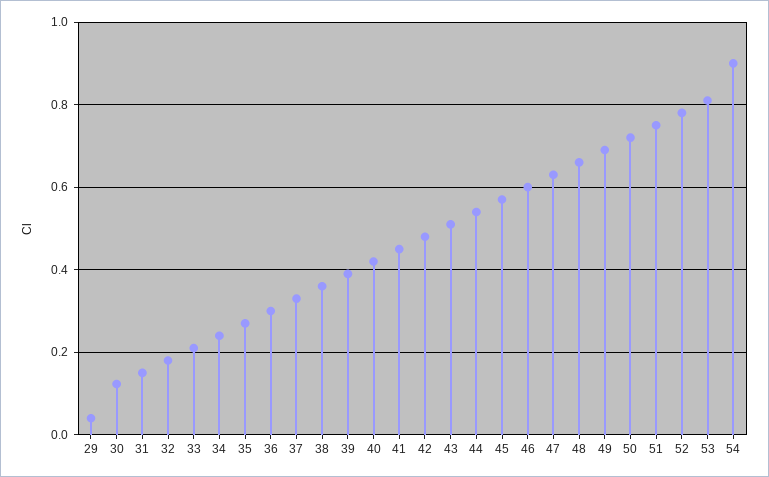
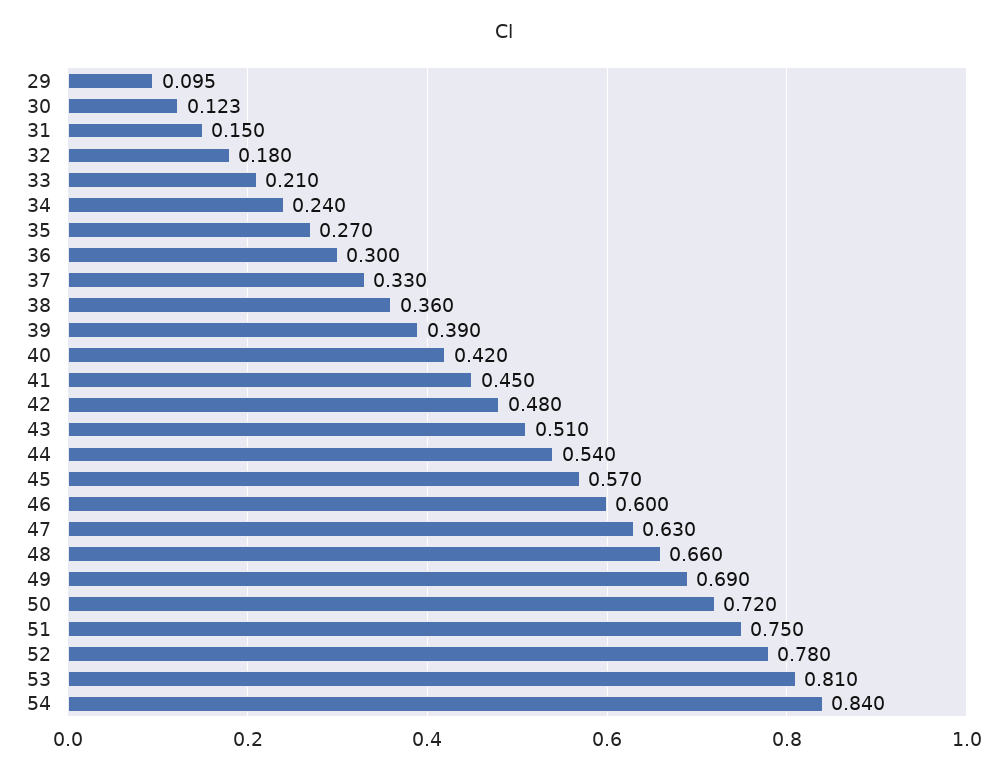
  {
-   "29": 0.04,
+   "29": 0.095,
    "30": 0.123,
    "31": 0.15,
    "32": 0.18,
    "33": 0.21,
    "34": 0.24,
    "35": 0.27,
    "36": 0.3,
    "37": 0.33,
    "38": 0.36,
    "39": 0.39,
    "40": 0.42,
    "41": 0.45,
    "42": 0.48,
    "43": 0.51,
    "44": 0.54,
    "45": 0.57,
    "46": 0.6,
    "47": 0.63,
    "48": 0.66,
    "49": 0.69,
    "50": 0.72,
    "51": 0.75,
    "52": 0.78,
    "53": 0.81,
-   "54": 0.9
+   "54": 0.84
  }

